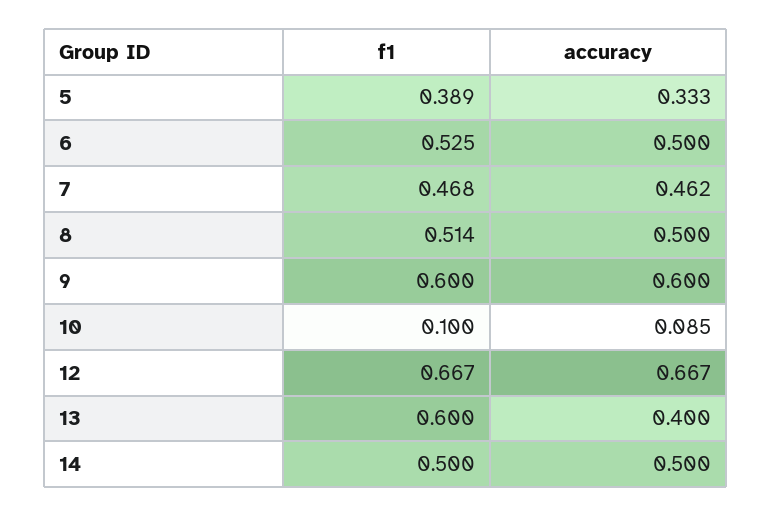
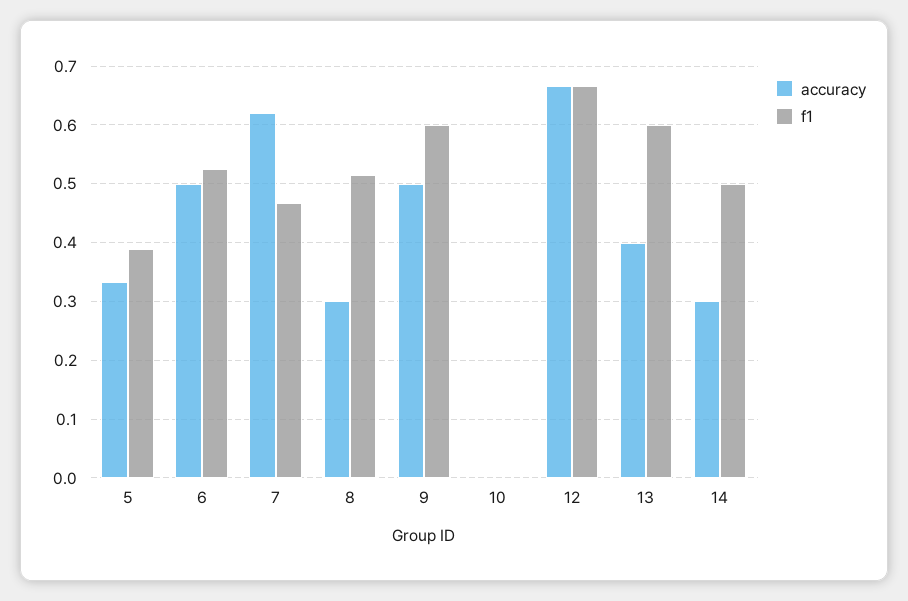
  {
    "f1": {
      "5": 0.389,
      "6": 0.525,
      "7": 0.468,
      "8": 0.514,
      "9": 0.6,
-     "10": 0.1,
+     "10": 0,
      "12": 0.667,
      "13": 0.6,
      "14": 0.5
    },
    "accuracy": {
      "5": 0.333,
      "6": 0.5,
-     "7": 0.462,
+     "7": 0.62,
-     "8": 0.5,
+     "8": 0.3,
-     "9": 0.6,
+     "9": 0.5,
-     "10": 0.085,
+     "10": 0,
      "12": 0.667,
      "13": 0.4,
-     "14": 0.5
+     "14": 0.3
    }
  }

